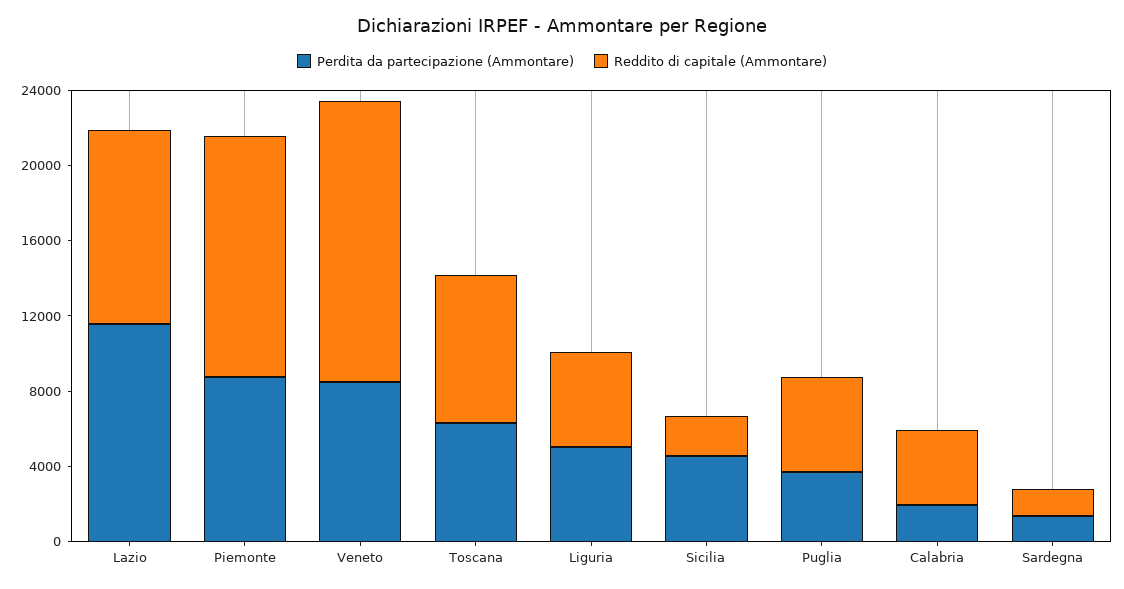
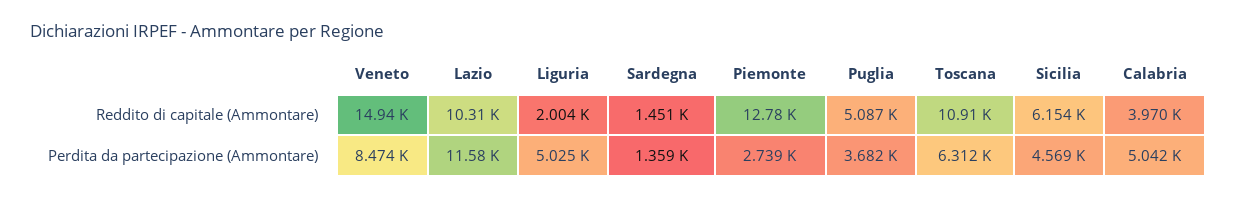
  {
    "Perdita da partecipazione (Ammontare)": {
      "Lazio": 11580,
-     "Piemonte": 9000,
+     "Piemonte": 2739,
      "Veneto": 8474,
      "Toscana": 6312,
      "Liguria": 5025,
      "Sicilia": 4569,
      "Puglia": 3682,
-     "Calabria": 2000,
+     "Calabria": 5042,
      "Sardegna": 1359
    },
    "Reddito di capitale (Ammontare)": {
      "Lazio": 10310,
      "Piemonte": 12780,
      "Veneto": 14940,
-     "Toscana": 8000,
+     "Toscana": 10910,
-     "Liguria": 5000,
+     "Liguria": 2004,
-     "Sicilia": 2000,
+     "Sicilia": 6154,
      "Puglia": 5087,
      "Calabria": 3970,
      "Sardegna": 1451
    }
  }

